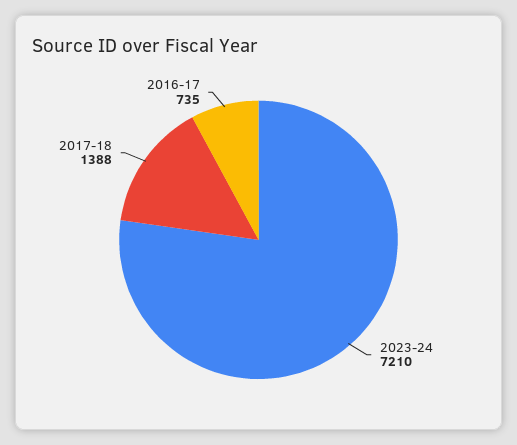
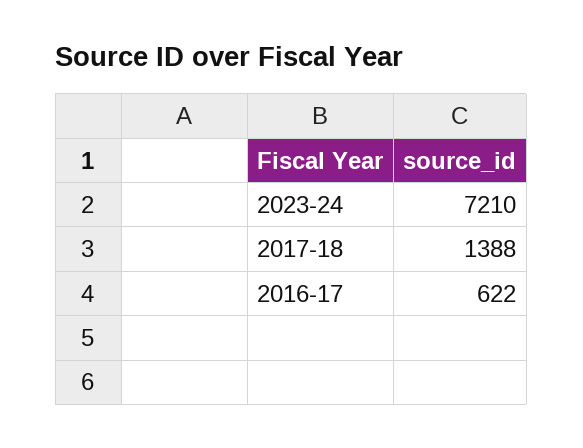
  {
    "2023-24": 7210,
    "2017-18": 1388,
-   "2016-17": 735
+   "2016-17": 622
  }

